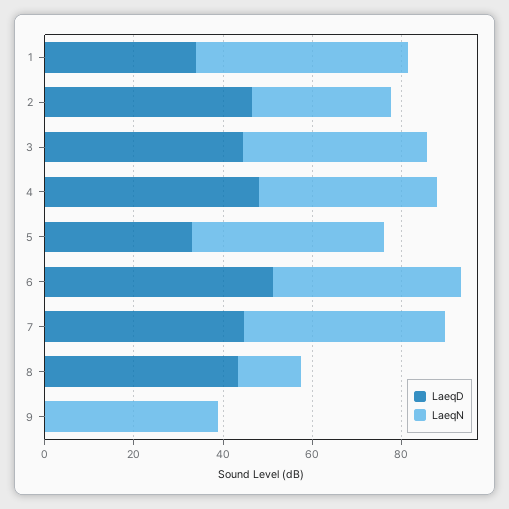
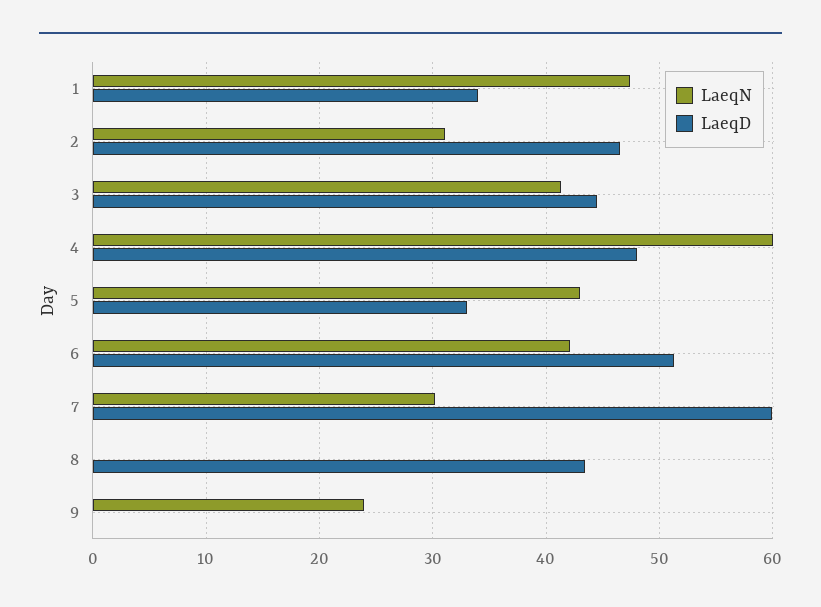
  {
    "LaeqD": {
      "1": 34,
      "2": 47,
      "3": 45,
      "4": 48,
      "5": 33,
      "6": 51,
-     "7": 45,
+     "7": 60,
      "8": 43,
      "9": 0
    },
    "LaeqN": {
      "1": 47,
      "2": 31,
      "3": 41,
-     "4": 40,
+     "4": 60,
      "5": 43,
      "6": 42,
-     "7": 45,
+     "7": 30,
-     "8": 15,
+     "8": 0,
-     "9": 40
+     "9": 24
    }
  }

